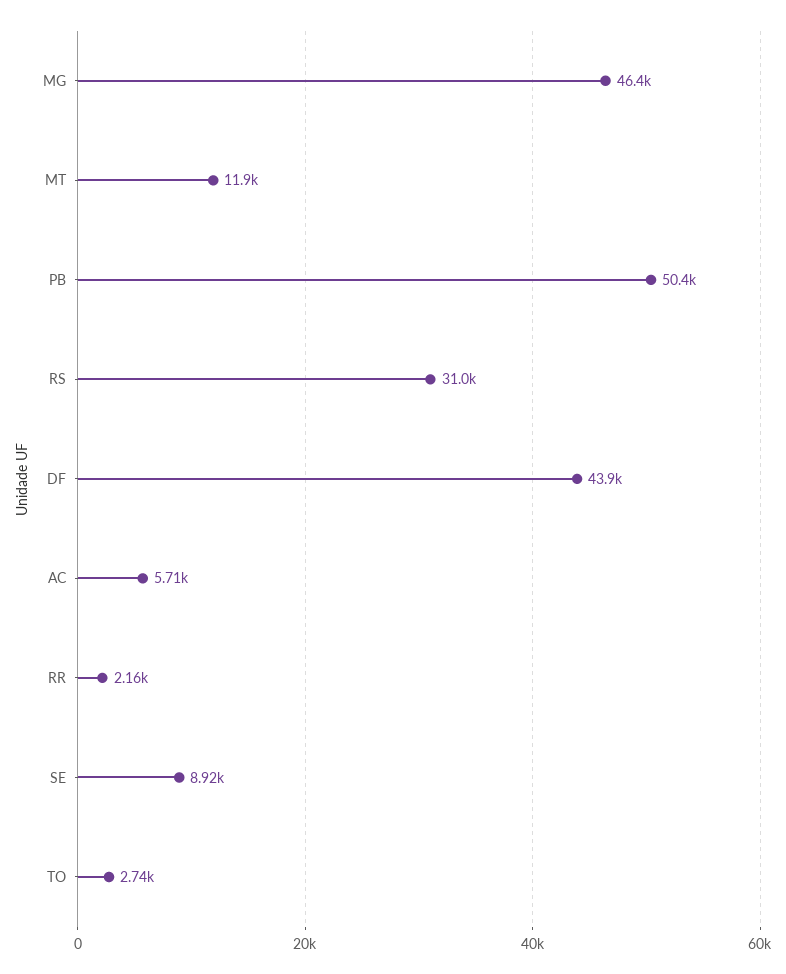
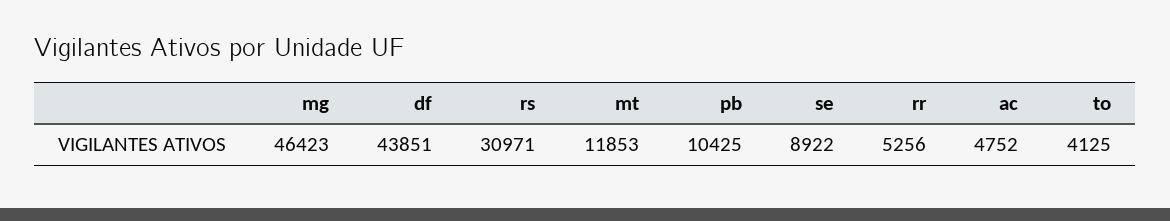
  {
    "MG": 46423,
    "MT": 11853,
-   "PB": 50400,
+   "PB": 10425,
    "RS": 30971,
    "DF": 43851,
-   "AC": 5710,
+   "AC": 4752,
-   "RR": 2160,
+   "RR": 5256,
    "SE": 8922,
-   "TO": 2740
+   "TO": 4125
  }

